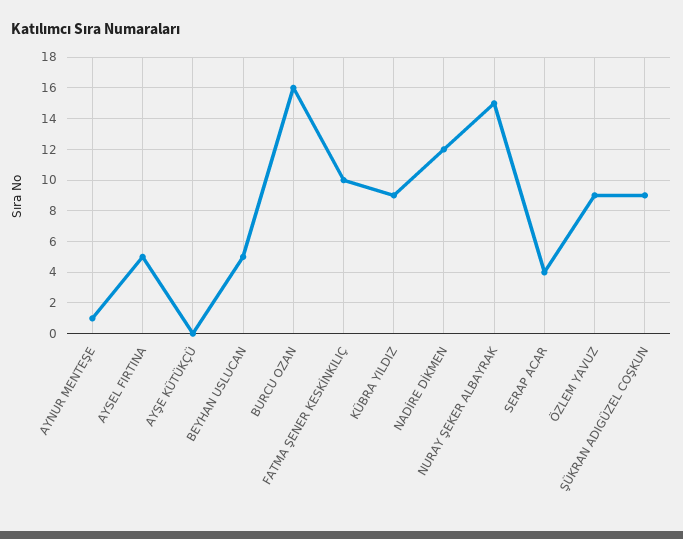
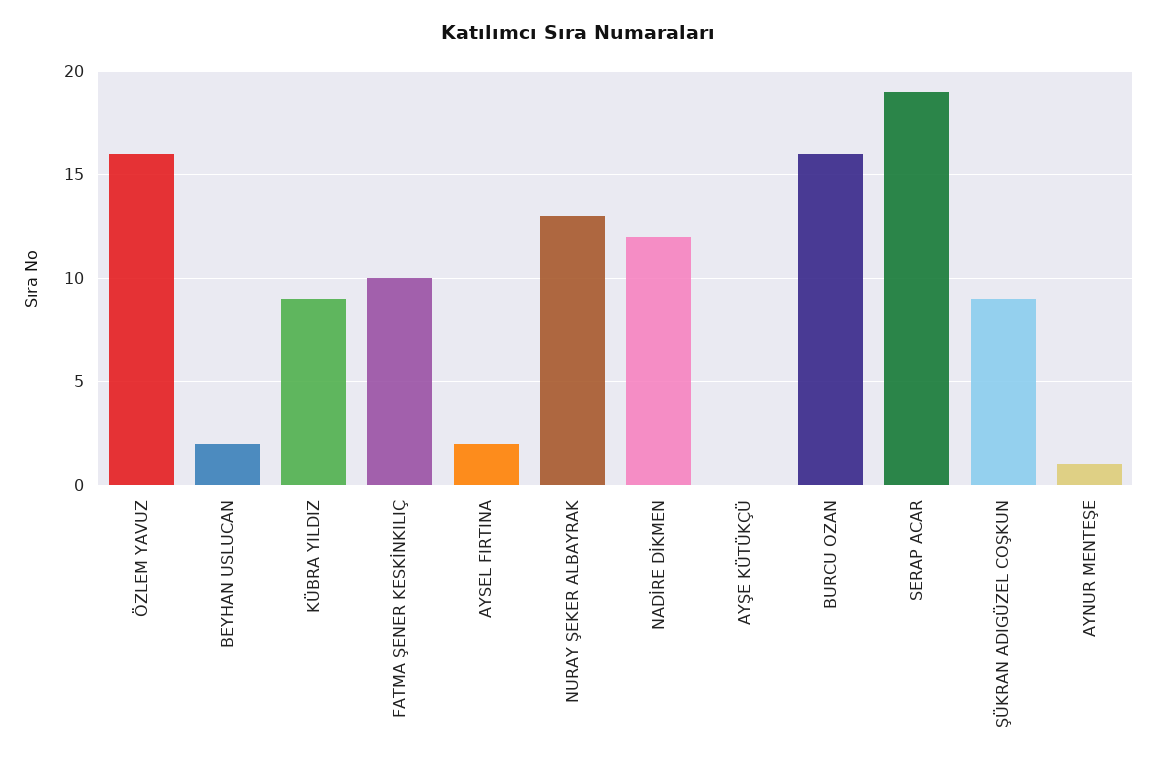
  {
    "AYNUR MENTEŞE": 1,
-   "AYSEL FIRTINA": 5,
+   "AYSEL FIRTINA": 2,
    "AYŞE KÜTÜKÇÜ": 0,
-   "BEYHAN USLUCAN": 5,
+   "BEYHAN USLUCAN": 2,
    "BURCU OZAN": 16,
    "FATMA ŞENER KESKİNKILIÇ": 10,
    "KÜBRA YILDIZ": 9,
    "NADİRE DİKMEN": 12,
-   "NURAY ŞEKER ALBAYRAK": 15,
+   "NURAY ŞEKER ALBAYRAK": 13,
-   "SERAP ACAR": 4,
+   "SERAP ACAR": 19,
-   "ÖZLEM YAVUZ": 9,
+   "ÖZLEM YAVUZ": 16,
    "ŞÜKRAN ADIGÜZEL COŞKUN": 9
  }

